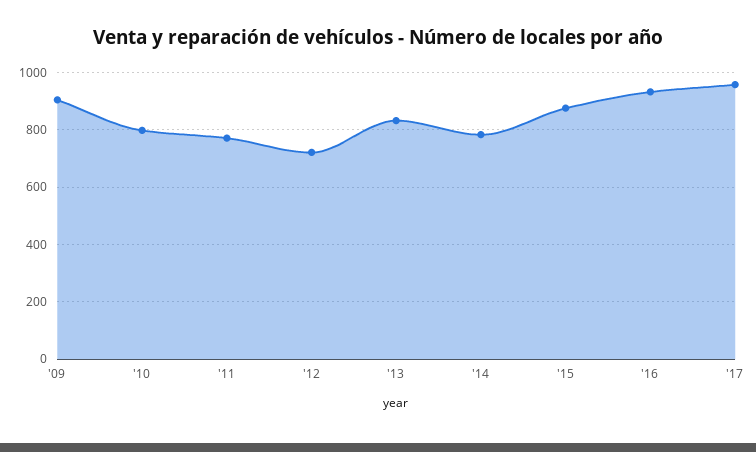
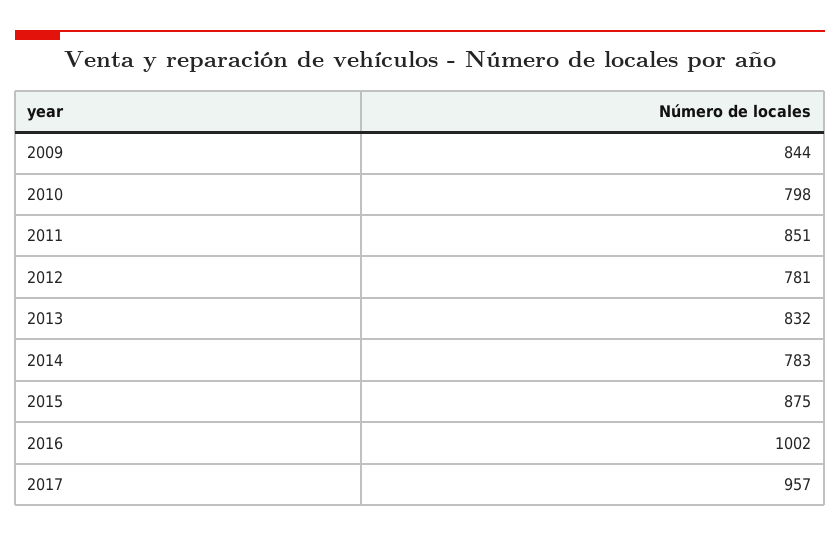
  {
-   "'09": 900,
+   "'09": 844,
    "'10": 798,
-   "'11": 775,
+   "'11": 851,
-   "'12": 725,
+   "'12": 781,
    "'13": 832,
    "'14": 783,
    "'15": 875,
-   "'16": 925,
+   "'16": 1002,
    "'17": 957
  }

